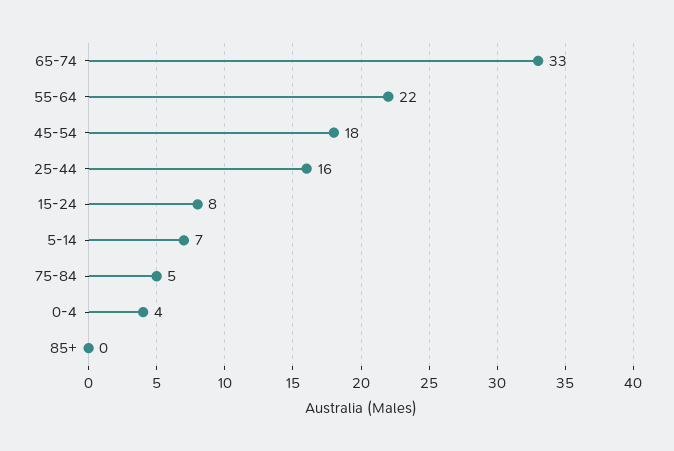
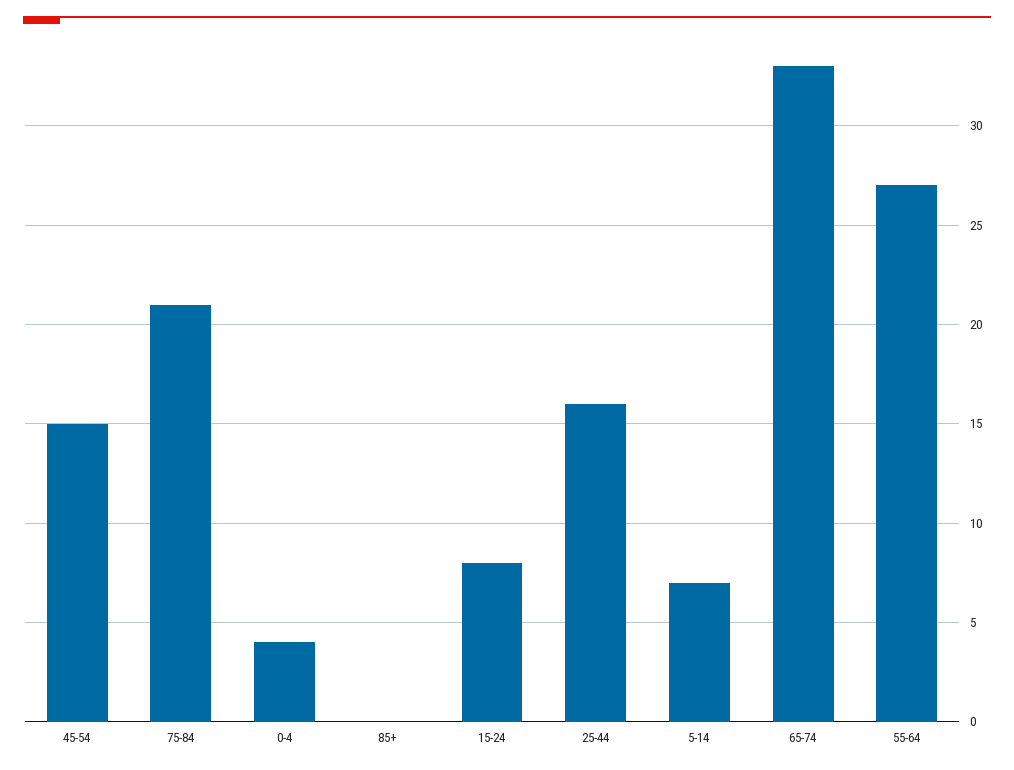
  {
    "65-74": 33,
-   "55-64": 22,
+   "55-64": 27,
-   "45-54": 18,
+   "45-54": 15,
    "25-44": 16,
    "15-24": 8,
    "5-14": 7,
-   "75-84": 5,
+   "75-84": 21,
    "0-4": 4,
    "85+": 0
  }

